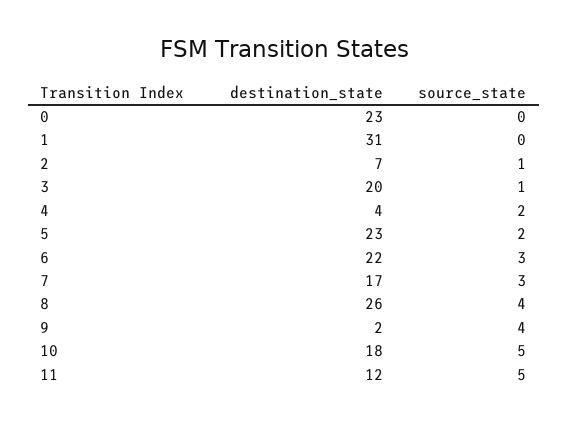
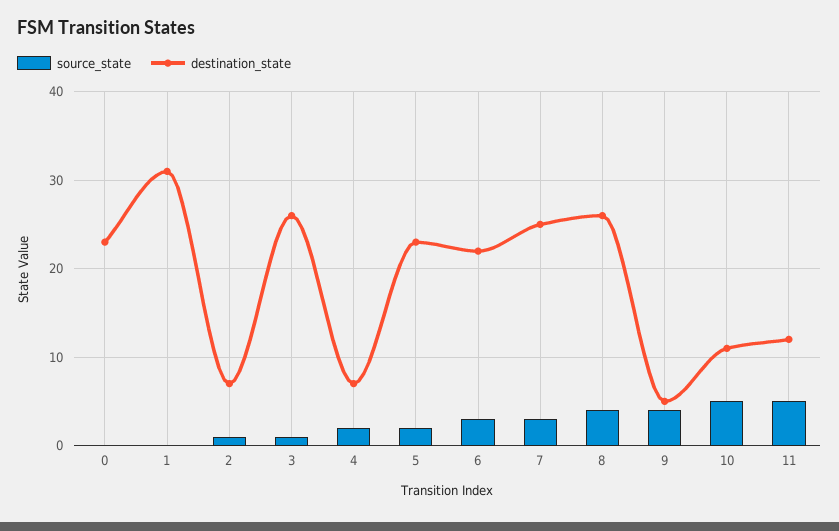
  {
    "destination_state": {
      "0": 23,
      "1": 31,
      "2": 7,
-     "3": 20,
+     "3": 26,
-     "4": 4,
+     "4": 7,
      "5": 23,
      "6": 22,
-     "7": 17,
+     "7": 25,
      "8": 26,
-     "9": 2,
+     "9": 5,
-     "10": 18,
+     "10": 11,
      "11": 12
    },
    "source_state": {
      "0": 0,
      "1": 0,
      "2": 1,
      "3": 1,
      "4": 2,
      "5": 2,
      "6": 3,
      "7": 3,
      "8": 4,
      "9": 4,
      "10": 5,
      "11": 5
    }
  }

